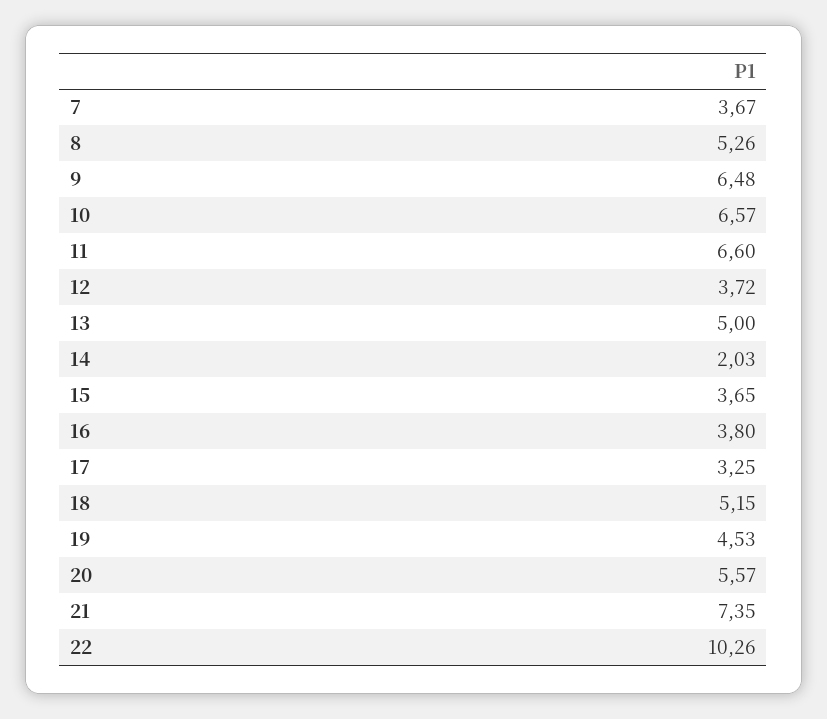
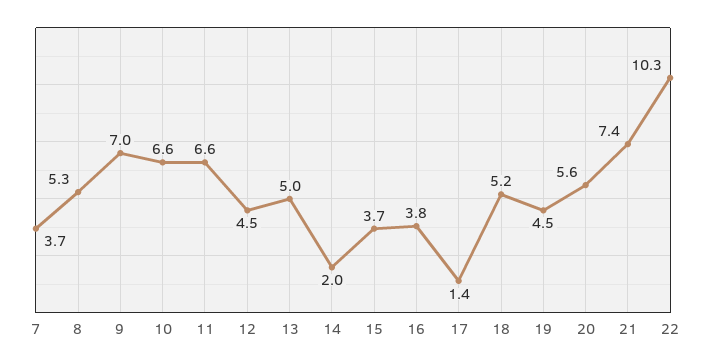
  {
    "7": 3.67,
    "8": 5.26,
-   "9": 6.48,
+   "9": 7,
    "10": 6.57,
    "11": 6.6,
-   "12": 3.72,
+   "12": 4.5,
    "13": 5,
    "14": 2.03,
    "15": 3.65,
    "16": 3.8,
-   "17": 3.25,
+   "17": 1.4,
    "18": 5.15,
    "19": 4.53,
    "20": 5.57,
    "21": 7.35,
    "22": 10.26
  }

